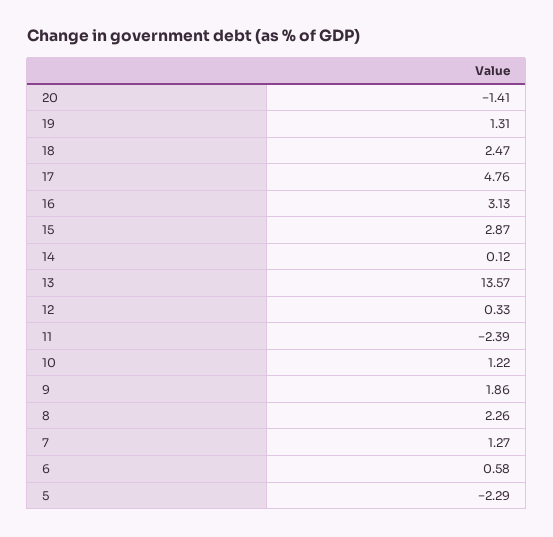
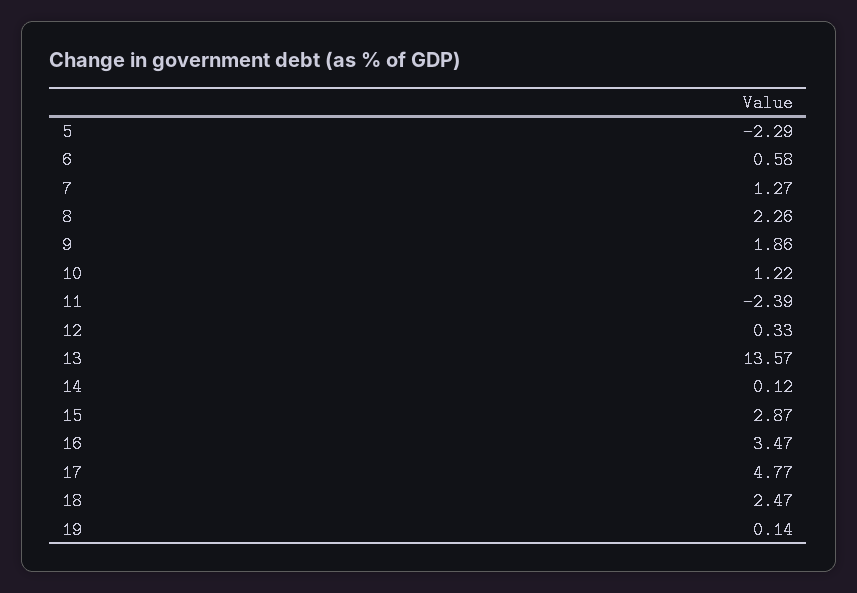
  {
-   "20": -1.41,
-   "19": 1.31,
+   "19": 0.14,
    "18": 2.47,
-   "17": 4.76,
+   "17": 4.77,
-   "16": 3.13,
+   "16": 3.47,
    "15": 2.87,
    "14": 0.12,
    "13": 13.57,
    "12": 0.33,
    "11": -2.39,
    "10": 1.22,
    "9": 1.86,
    "8": 2.26,
    "7": 1.27,
    "6": 0.58,
    "5": -2.29
  }

